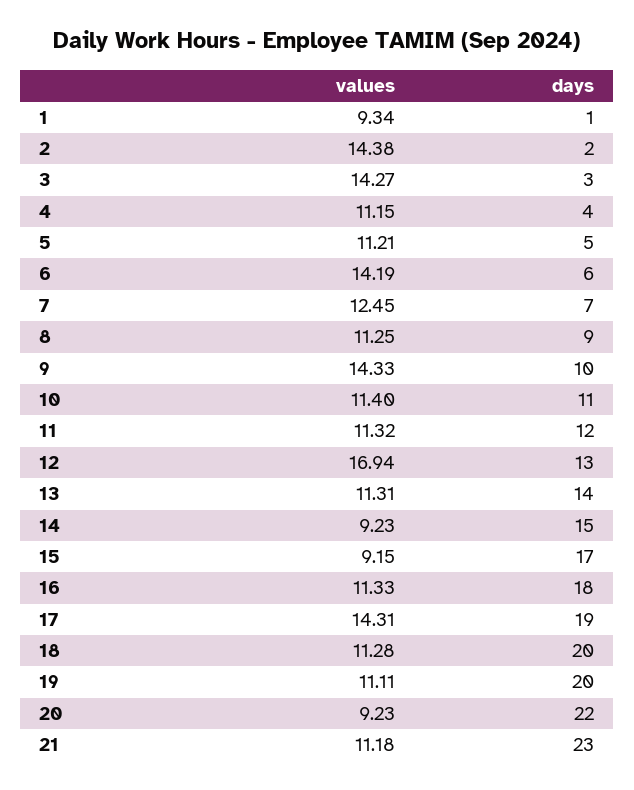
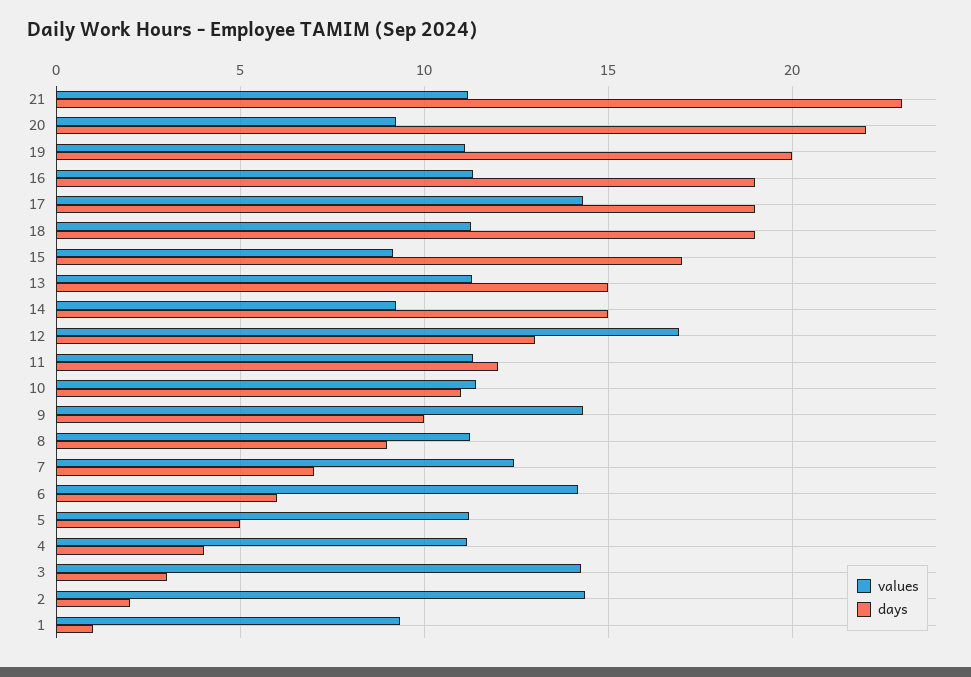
  {
    "values": {
      "1": 9.34,
      "2": 14.38,
      "3": 14.27,
      "4": 11.15,
      "5": 11.21,
      "6": 14.19,
      "7": 12.45,
      "8": 11.25,
      "9": 14.33,
      "10": 11.4,
      "11": 11.32,
      "12": 16.94,
      "13": 11.31,
      "14": 9.23,
      "15": 9.15,
      "16": 11.33,
      "17": 14.31,
      "18": 11.28,
      "19": 11.11,
      "20": 9.23,
      "21": 11.18
    },
    "days": {
      "1": 1,
      "2": 2,
      "3": 3,
      "4": 4,
      "5": 5,
      "6": 6,
      "7": 7,
      "8": 9,
      "9": 10,
      "10": 11,
      "11": 12,
      "12": 13,
-     "13": 14,
+     "13": 15,
      "14": 15,
      "15": 17,
-     "16": 18,
+     "16": 19,
      "17": 19,
-     "18": 20,
+     "18": 19,
      "19": 20,
      "20": 22,
      "21": 23
    }
  }

